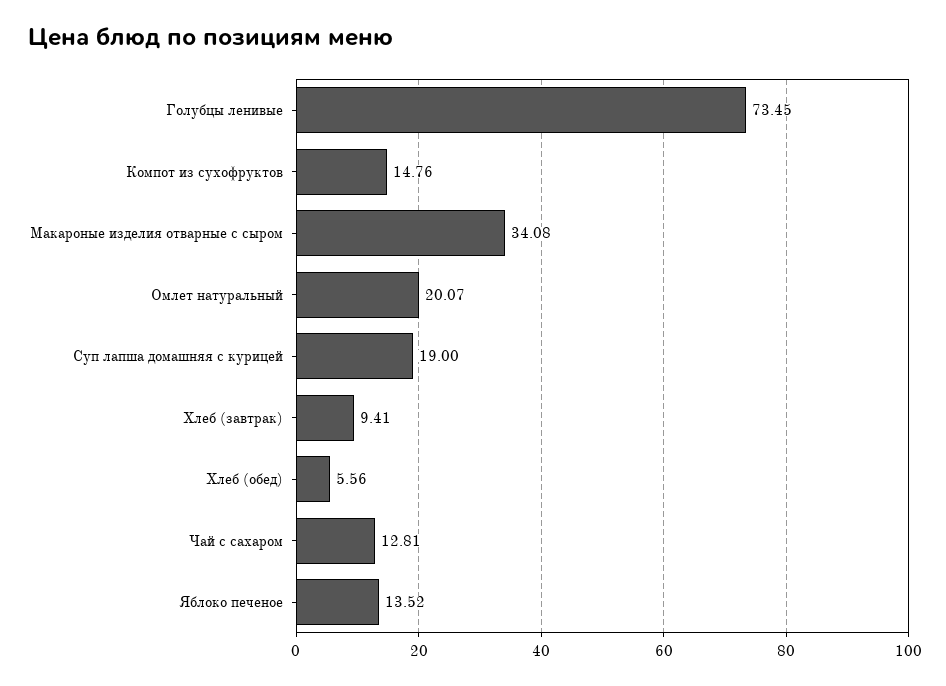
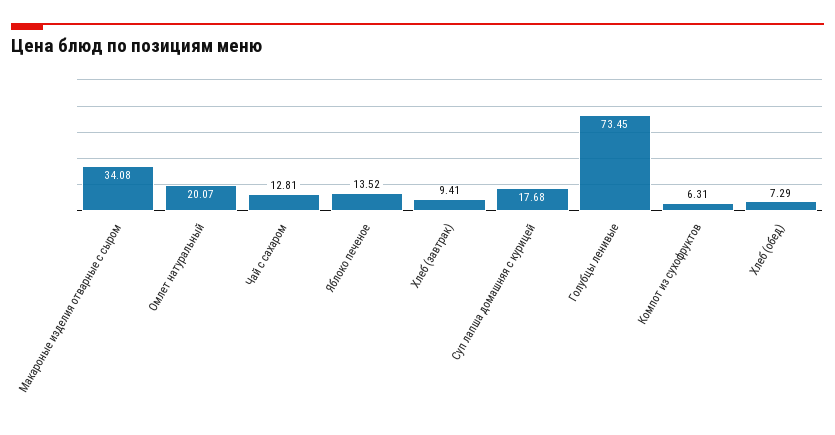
  {
    "Голубцы ленивые": 73.45,
-   "Компот из сухофруктов": 14.76,
+   "Компот из сухофруктов": 6.31,
    "Макароные изделия отварные с сыром": 34.08,
    "Омлет натуральный": 20.07,
-   "Суп лапша домашняя с курицей": 19,
+   "Суп лапша домашняя с курицей": 17.68,
    "Хлеб (завтрак)": 9.41,
-   "Хлеб (обед)": 5.56,
+   "Хлеб (обед)": 7.29,
    "Чай с сахаром": 12.81,
    "Яблоко печеное": 13.52
  }

